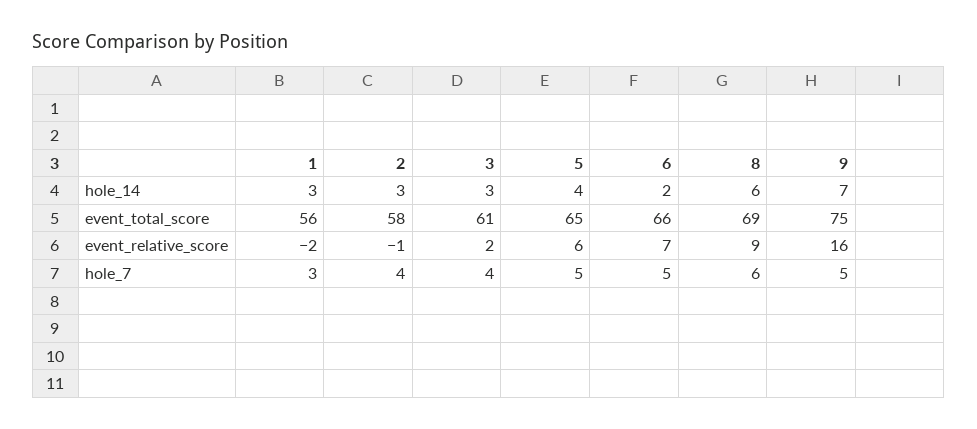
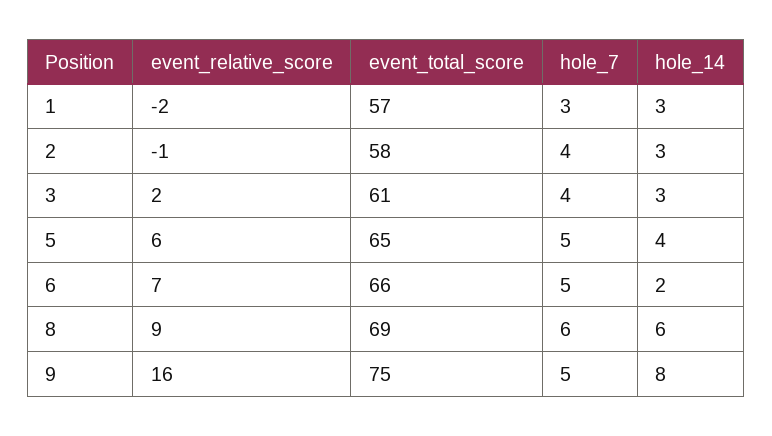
  {
    "1": {
      "hole_14": 3,
-     "event_total_score": 56,
+     "event_total_score": 57,
      "event_relative_score": -2,
      "hole_7": 3
    },
    "2": {
      "hole_14": 3,
      "event_total_score": 58,
      "event_relative_score": -1,
      "hole_7": 4
    },
    "3": {
      "hole_14": 3,
      "event_total_score": 61,
      "event_relative_score": 2,
      "hole_7": 4
    },
    "5": {
      "hole_14": 4,
      "event_total_score": 65,
      "event_relative_score": 6,
      "hole_7": 5
    },
    "6": {
      "hole_14": 2,
      "event_total_score": 66,
      "event_relative_score": 7,
      "hole_7": 5
    },
    "8": {
      "hole_14": 6,
      "event_total_score": 69,
      "event_relative_score": 9,
      "hole_7": 6
    },
    "9": {
-     "hole_14": 7,
+     "hole_14": 8,
      "event_total_score": 75,
      "event_relative_score": 16,
      "hole_7": 5
    }
  }

